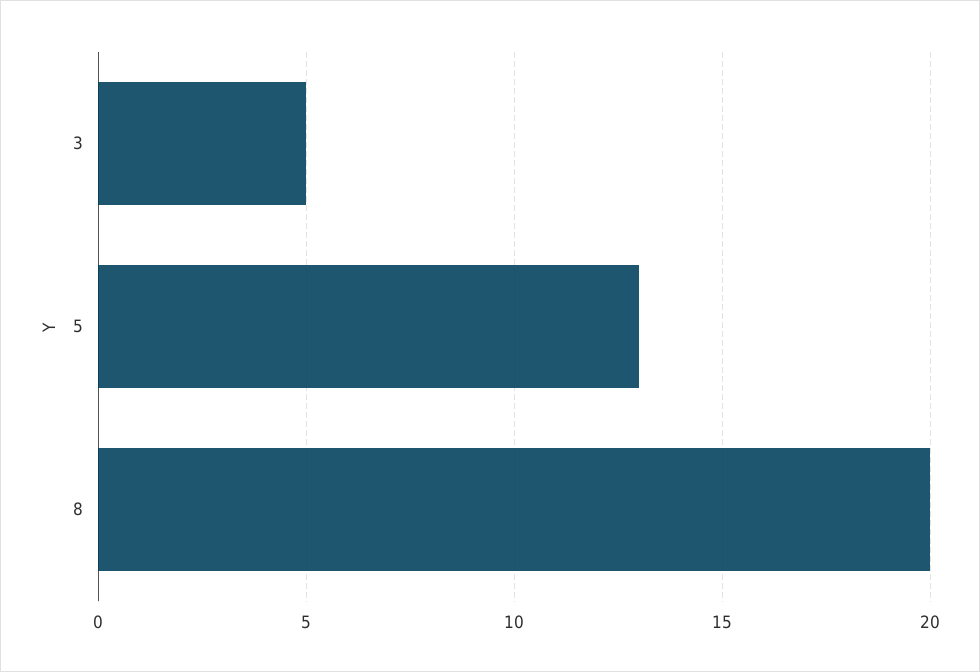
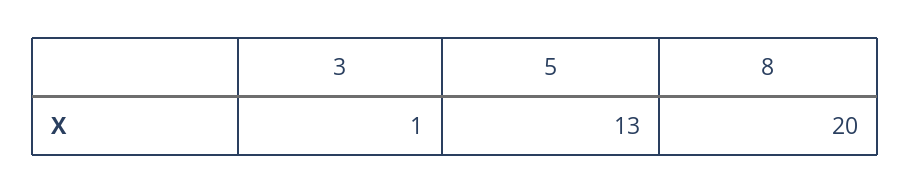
  {
-   "3": 5,
+   "3": 1,
    "5": 13,
    "8": 20
  }

